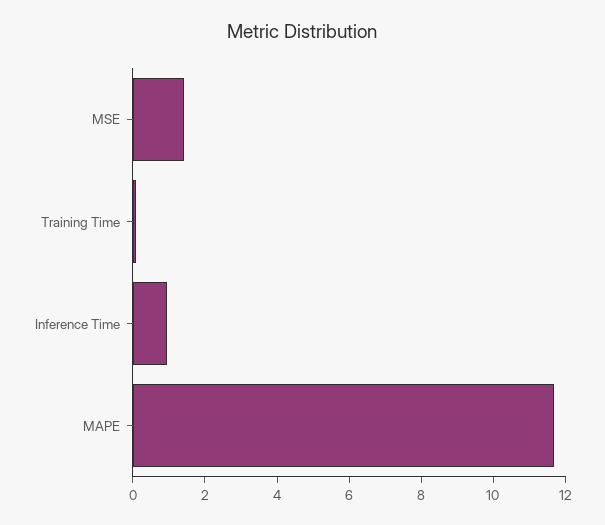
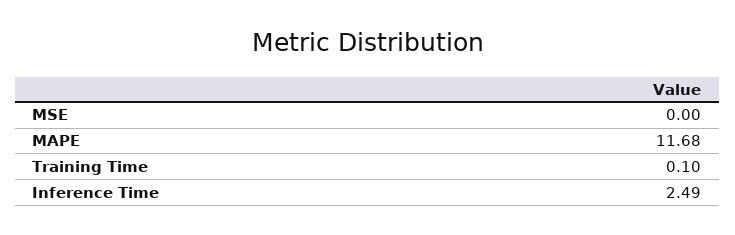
  {
-   "MSE": 1.5,
+   "MSE": 0,
    "Training Time": 0.1,
-   "Inference Time": 1,
+   "Inference Time": 2.49,
    "MAPE": 11.68
  }

